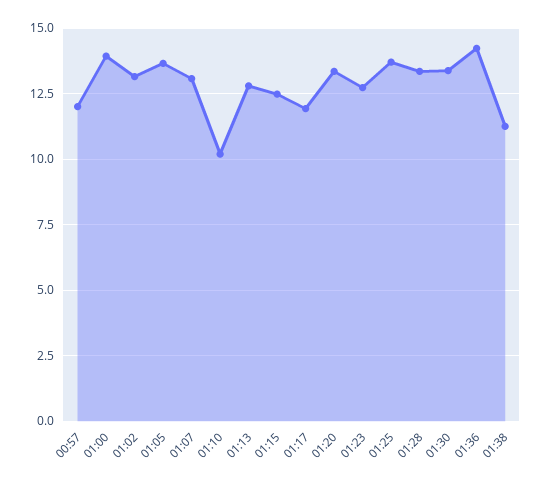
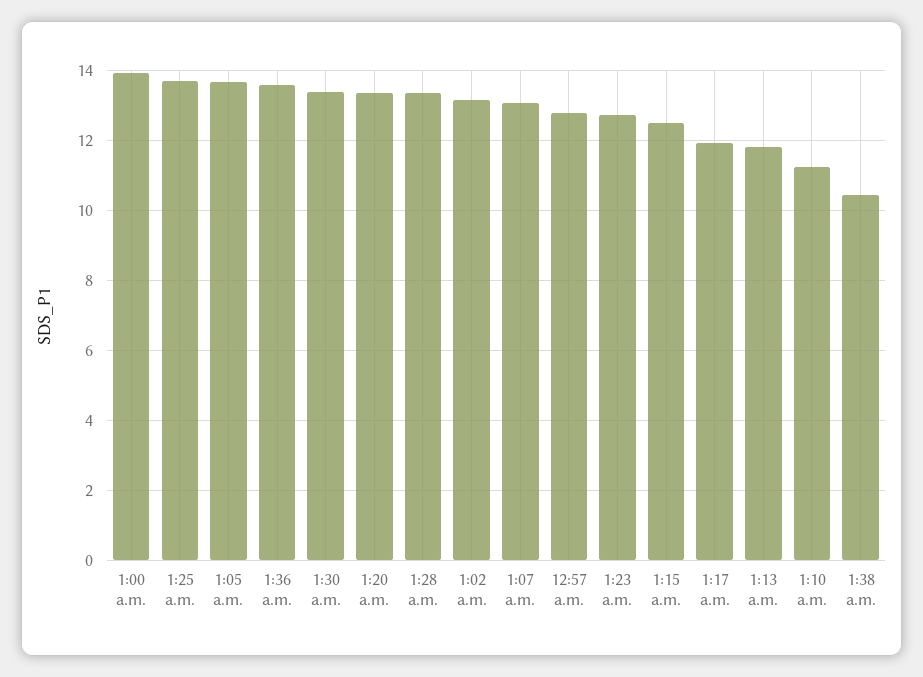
  {
-   "00:57": 12,
+   "00:57": 12.8,
    "01:00": 14,
    "01:02": 13.2,
    "01:05": 13.6,
    "01:07": 13,
-   "01:10": 10.25,
+   "01:10": 11.2,
-   "01:13": 12.75,
+   "01:13": 11.8,
    "01:15": 12.4,
    "01:17": 12,
    "01:20": 13.4,
    "01:23": 12.8,
    "01:25": 13.8,
    "01:28": 13.4,
    "01:30": 13.4,
-   "01:36": 14.25,
+   "01:36": 13.6,
-   "01:38": 11.25
+   "01:38": 10.4
  }

